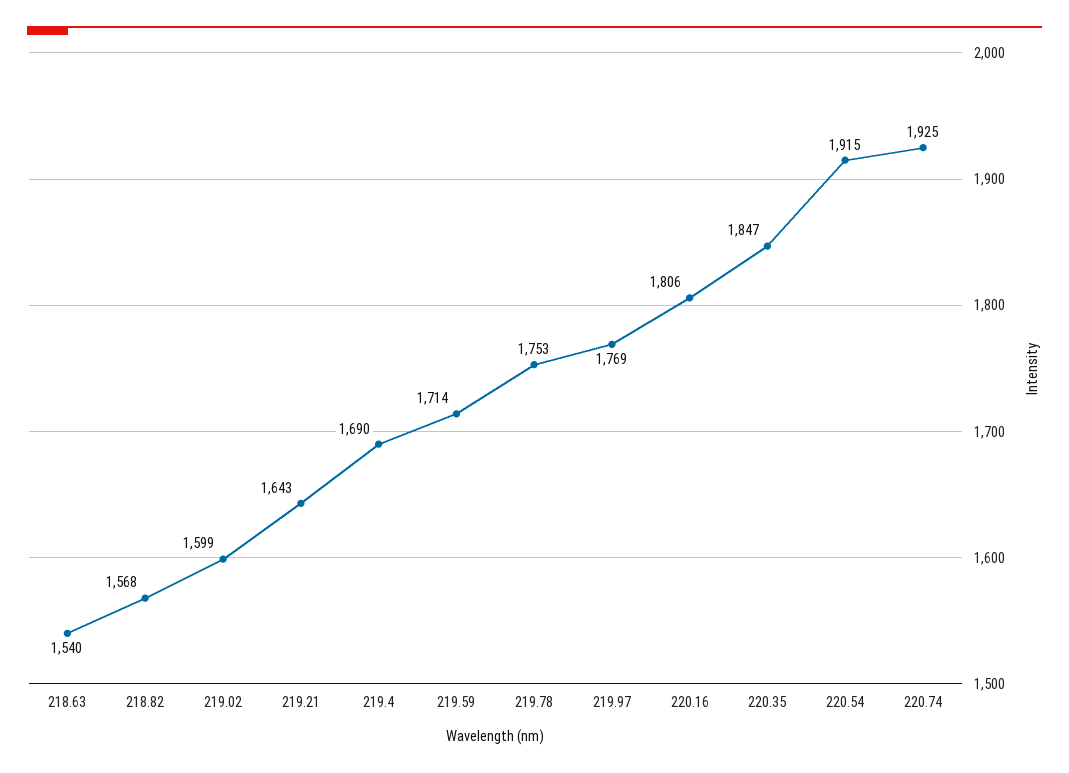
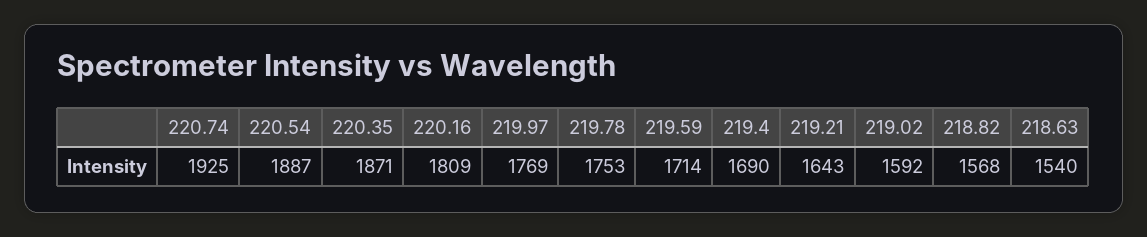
  {
    "218.63": 1540,
    "218.82": 1568,
-   "219.02": 1599,
+   "219.02": 1592,
    "219.21": 1643,
    "219.4": 1690,
    "219.59": 1714,
    "219.78": 1753,
    "219.97": 1769,
-   "220.16": 1806,
+   "220.16": 1809,
-   "220.35": 1847,
+   "220.35": 1871,
-   "220.54": 1915,
+   "220.54": 1887,
    "220.74": 1925
  }

